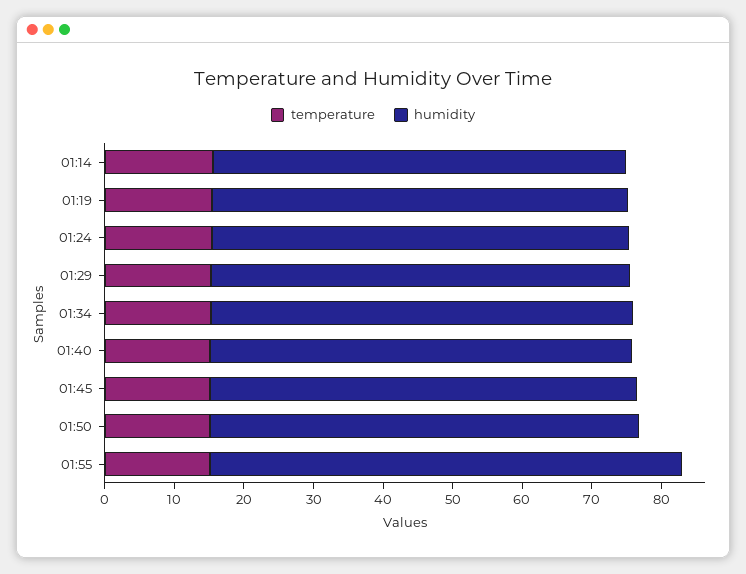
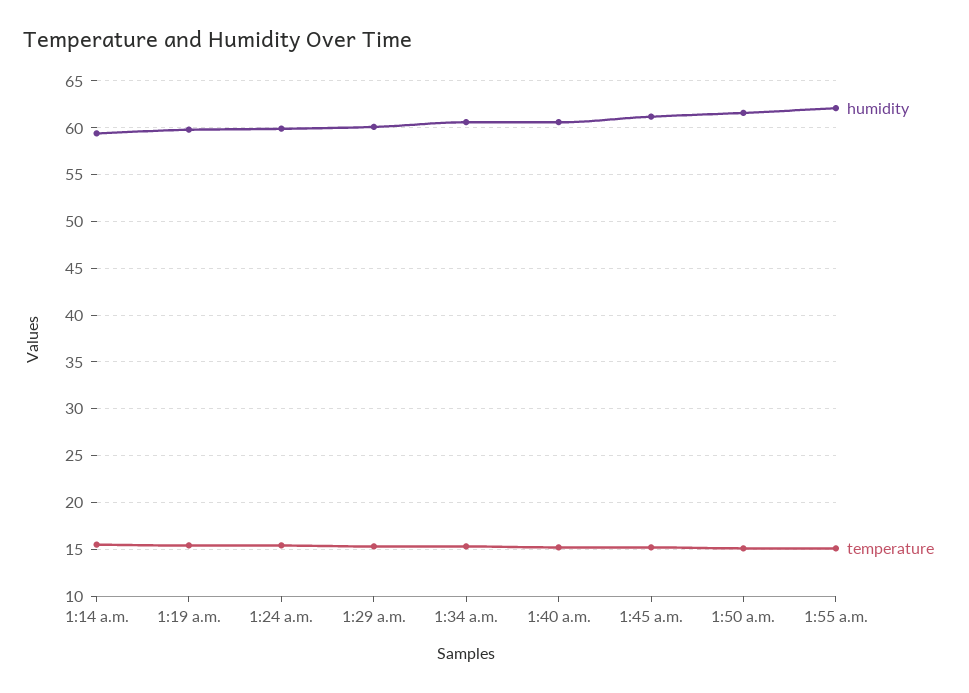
  {
    "temperature": {
      "01:14": 16,
      "01:19": 15,
      "01:24": 15,
      "01:29": 15,
      "01:34": 15,
      "01:40": 15,
      "01:45": 15,
      "01:50": 15,
      "01:55": 15
    },
    "humidity": {
      "01:14": 59,
      "01:19": 60,
      "01:24": 60,
      "01:29": 60,
      "01:34": 61,
      "01:40": 61,
      "01:45": 61,
      "01:50": 62,
-     "01:55": 68
+     "01:55": 62
    }
  }

